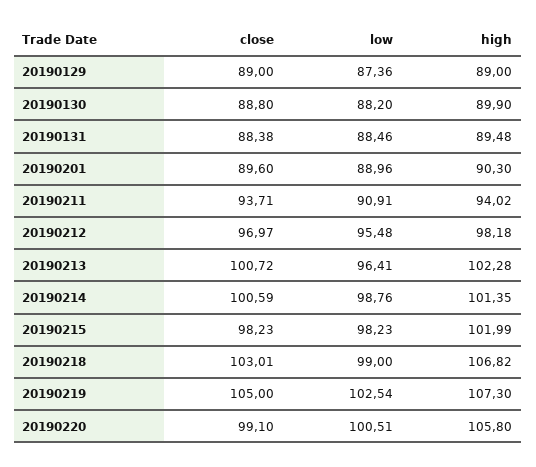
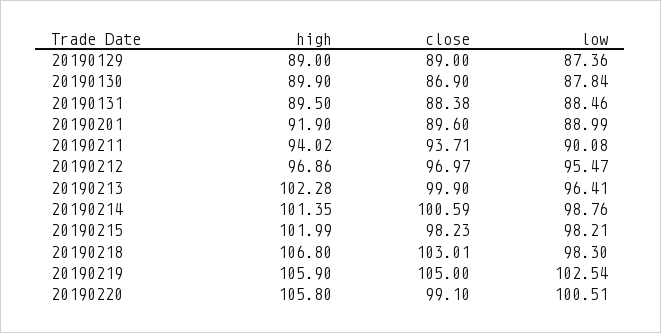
  {
    "close": {
      "20190129": 89,
-     "20190130": 88.8,
+     "20190130": 86.9,
      "20190131": 88.38,
      "20190201": 89.6,
      "20190211": 93.71,
      "20190212": 96.97,
-     "20190213": 100.72,
+     "20190213": 99.9,
      "20190214": 100.59,
      "20190215": 98.23,
      "20190218": 103.01,
      "20190219": 105,
      "20190220": 99.1
    },
    "low": {
      "20190129": 87.36,
-     "20190130": 88.2,
+     "20190130": 87.84,
      "20190131": 88.46,
-     "20190201": 88.96,
+     "20190201": 88.99,
-     "20190211": 90.91,
+     "20190211": 90.08,
-     "20190212": 95.48,
+     "20190212": 95.47,
      "20190213": 96.41,
      "20190214": 98.76,
-     "20190215": 98.23,
+     "20190215": 98.21,
-     "20190218": 99,
+     "20190218": 98.3,
      "20190219": 102.54,
      "20190220": 100.51
    },
    "high": {
      "20190129": 89,
      "20190130": 89.9,
-     "20190131": 89.48,
+     "20190131": 89.5,
-     "20190201": 90.3,
+     "20190201": 91.9,
      "20190211": 94.02,
-     "20190212": 98.18,
+     "20190212": 96.86,
      "20190213": 102.28,
      "20190214": 101.35,
      "20190215": 101.99,
-     "20190218": 106.82,
+     "20190218": 106.8,
-     "20190219": 107.3,
+     "20190219": 105.9,
      "20190220": 105.8
    }
  }

